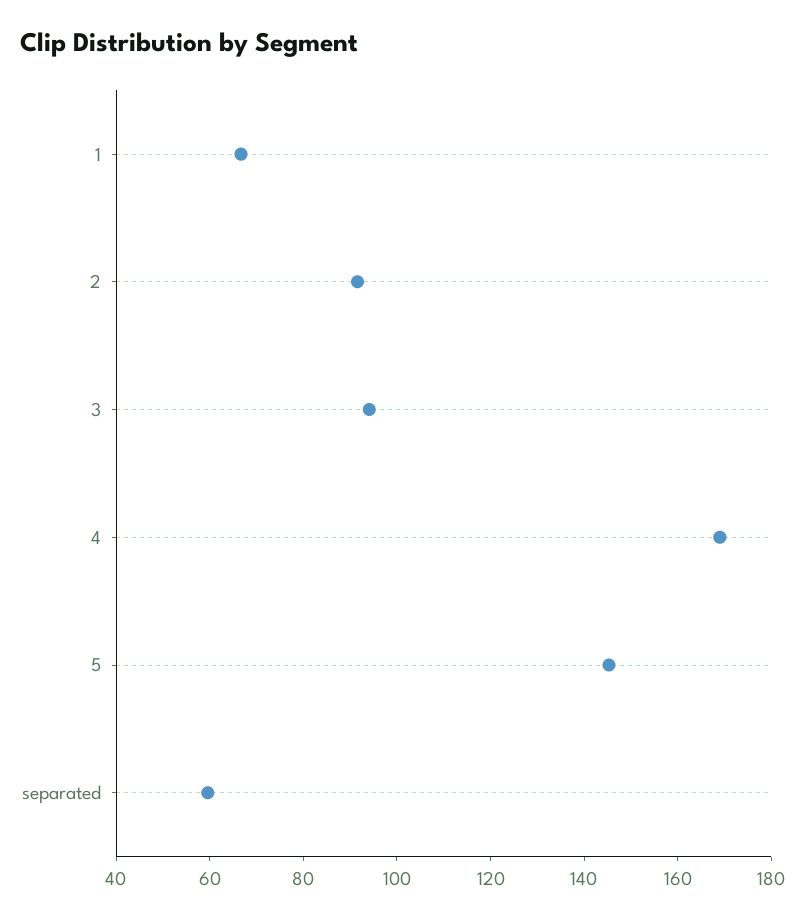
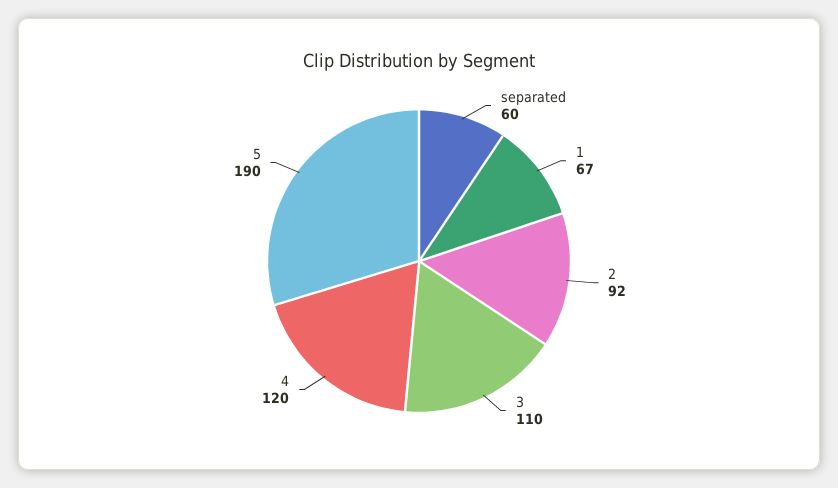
  {
    "1": 67,
    "2": 92,
-   "3": 95,
+   "3": 110,
-   "4": 170,
+   "4": 120,
-   "5": 145,
+   "5": 190,
    "separated": 60
  }

